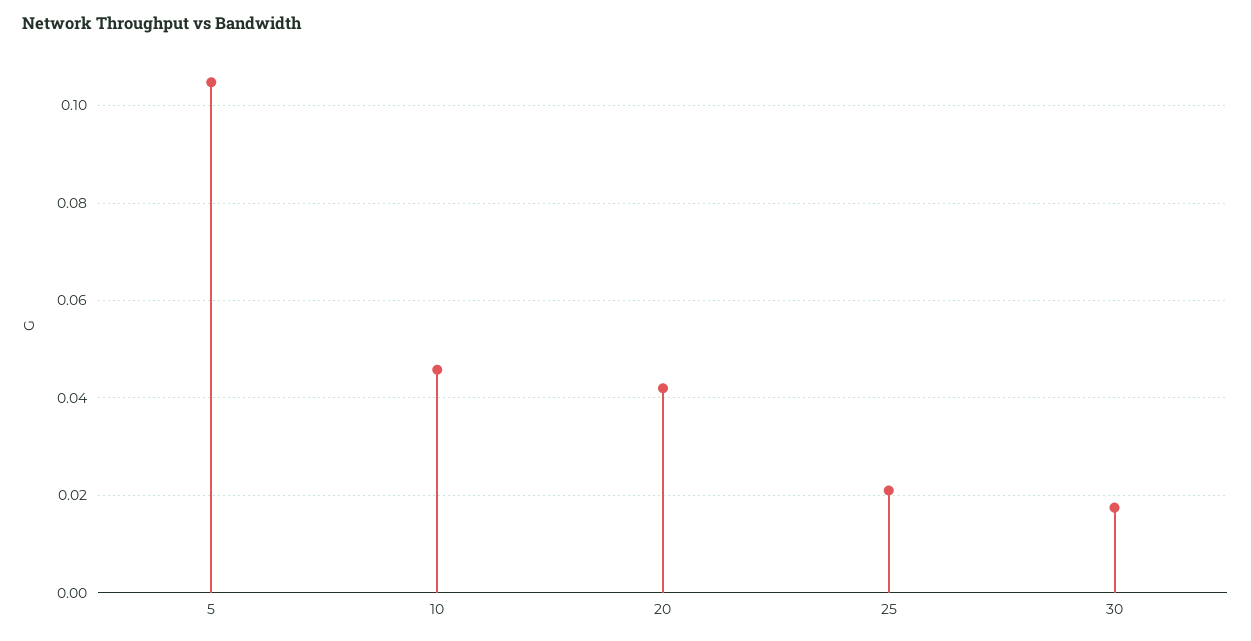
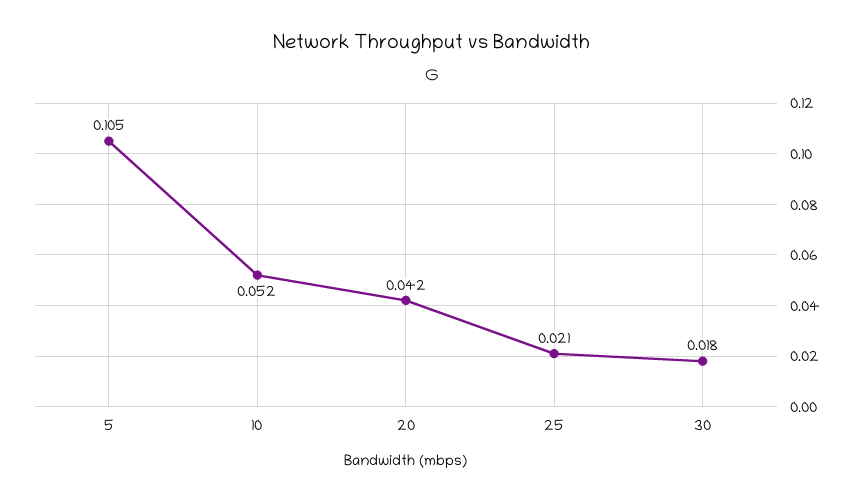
  {
    "5": 0.105,
-   "10": 0.046,
+   "10": 0.052,
    "20": 0.042,
    "25": 0.021,
    "30": 0.018
  }

